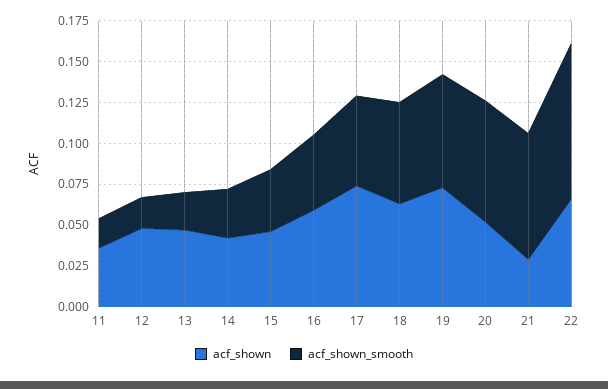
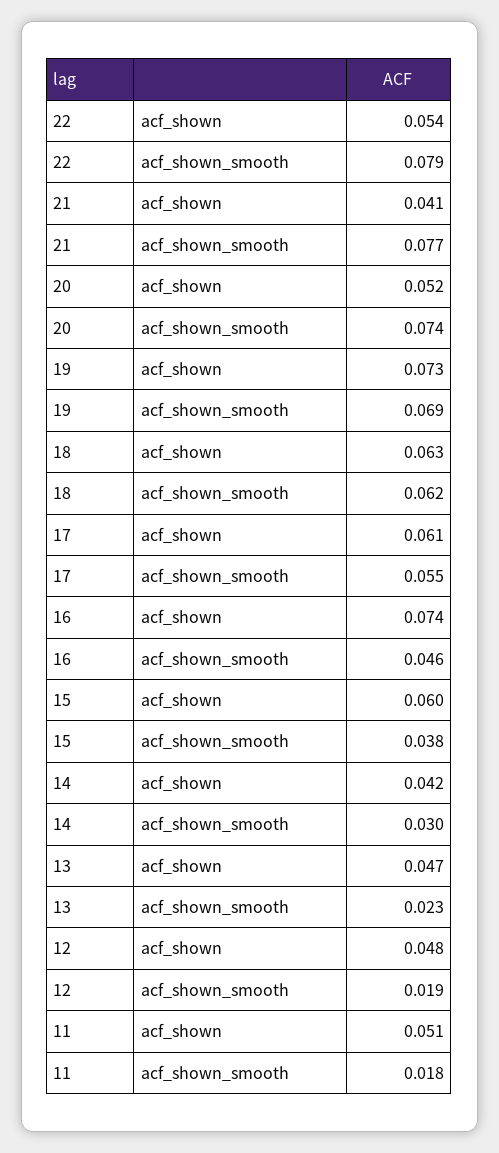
  {
    "acf_shown": {
-     "11": 0.035,
+     "11": 0.051,
      "12": 0.048,
      "13": 0.047,
      "14": 0.042,
-     "15": 0.045,
+     "15": 0.06,
-     "16": 0.06,
+     "16": 0.074,
-     "17": 0.075,
+     "17": 0.061,
      "18": 0.063,
      "19": 0.073,
      "20": 0.052,
-     "21": 0.03,
+     "21": 0.041,
-     "22": 0.065
+     "22": 0.054
    },
    "acf_shown_smooth": {
      "11": 0.018,
      "12": 0.019,
      "13": 0.023,
      "14": 0.03,
      "15": 0.038,
      "16": 0.046,
      "17": 0.055,
      "18": 0.062,
      "19": 0.069,
      "20": 0.074,
      "21": 0.077,
-     "22": 0.095
+     "22": 0.079
    }
  }

